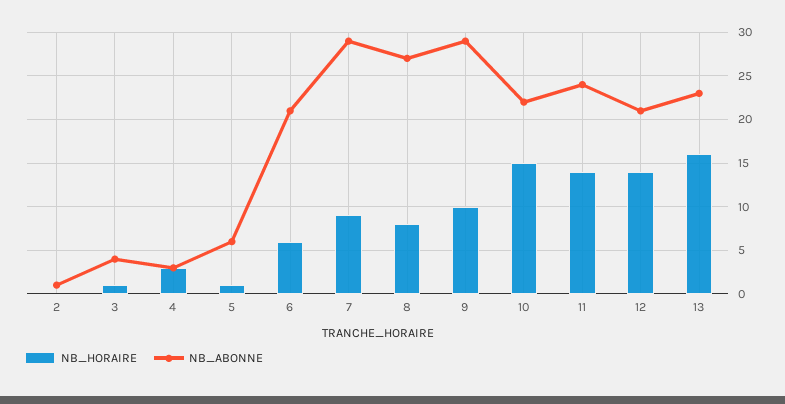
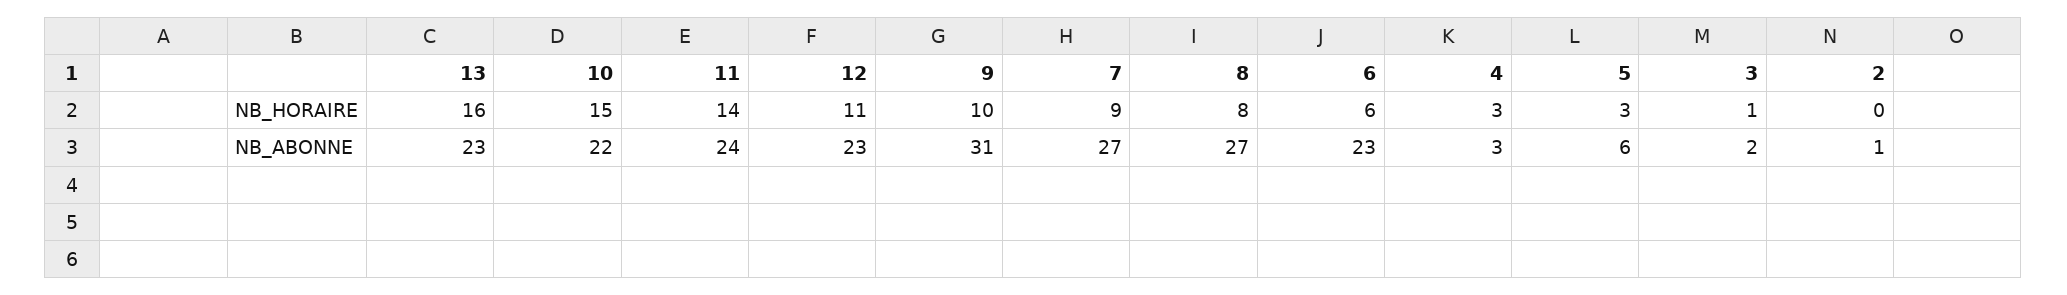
  {
    "NB_HORAIRE": {
      "2": 0,
      "3": 1,
      "4": 3,
-     "5": 1,
+     "5": 3,
      "6": 6,
      "7": 9,
      "8": 8,
      "9": 10,
      "10": 15,
      "11": 14,
-     "12": 14,
+     "12": 11,
      "13": 16
    },
    "NB_ABONNE": {
      "2": 1,
-     "3": 4,
+     "3": 2,
      "4": 3,
      "5": 6,
-     "6": 21,
+     "6": 23,
-     "7": 29,
+     "7": 27,
      "8": 27,
-     "9": 29,
+     "9": 31,
      "10": 22,
      "11": 24,
-     "12": 21,
+     "12": 23,
      "13": 23
    }
  }

